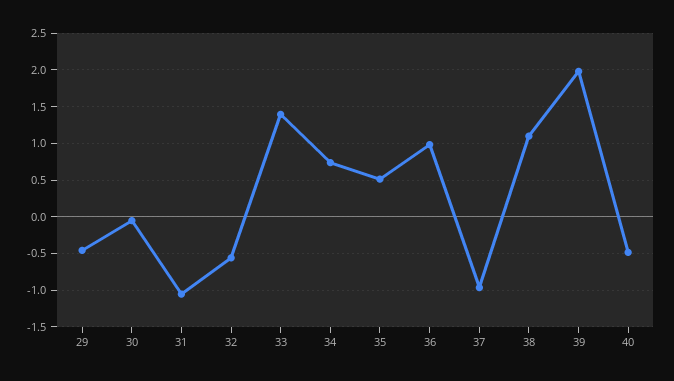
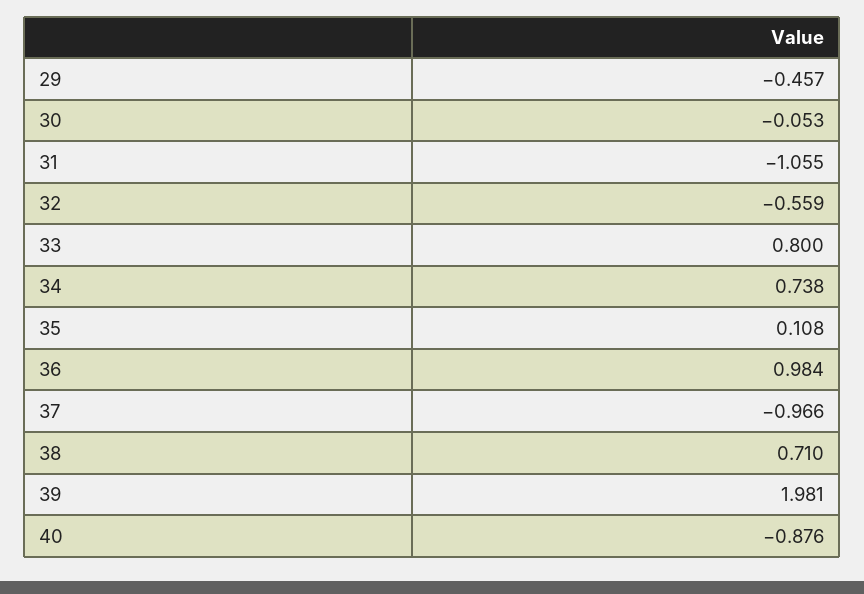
  {
    "29": -0.457,
    "30": -0.053,
    "31": -1.055,
    "32": -0.559,
-   "33": 1.4,
+   "33": 0.8,
    "34": 0.738,
-   "35": 0.5,
+   "35": 0.108,
    "36": 0.984,
    "37": -0.966,
-   "38": 1.1,
+   "38": 0.71,
    "39": 1.981,
-   "40": -0.5
+   "40": -0.876
  }

